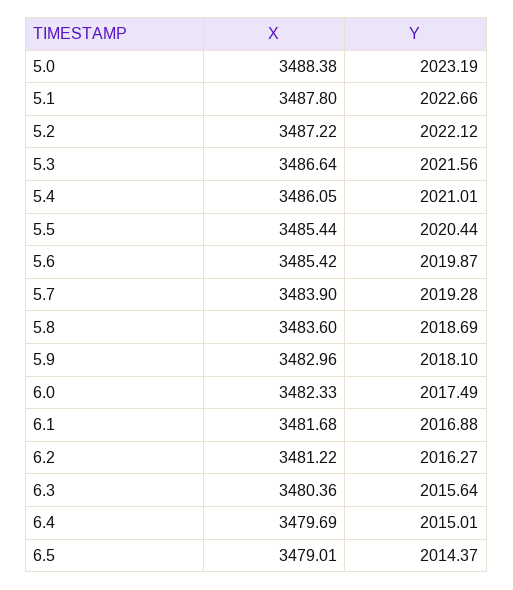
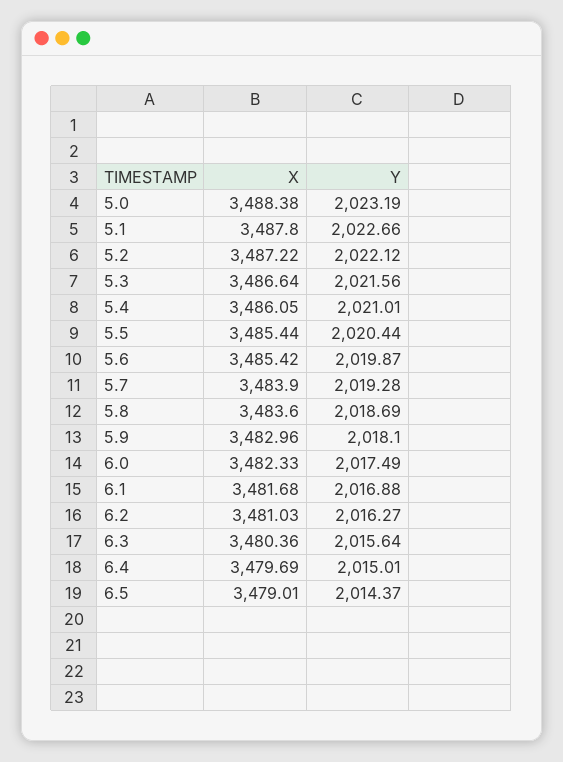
  {
    "X": {
      "5.0": 3488.38,
      "5.1": 3487.8,
      "5.2": 3487.22,
      "5.3": 3486.64,
      "5.4": 3486.05,
      "5.5": 3485.44,
      "5.6": 3485.42,
      "5.7": 3483.9,
      "5.8": 3483.6,
      "5.9": 3482.96,
      "6.0": 3482.33,
      "6.1": 3481.68,
-     "6.2": 3481.22,
+     "6.2": 3481.03,
      "6.3": 3480.36,
      "6.4": 3479.69,
      "6.5": 3479.01
    },
    "Y": {
      "5.0": 2023.19,
      "5.1": 2022.66,
      "5.2": 2022.12,
      "5.3": 2021.56,
      "5.4": 2021.01,
      "5.5": 2020.44,
      "5.6": 2019.87,
      "5.7": 2019.28,
      "5.8": 2018.69,
      "5.9": 2018.1,
      "6.0": 2017.49,
      "6.1": 2016.88,
      "6.2": 2016.27,
      "6.3": 2015.64,
      "6.4": 2015.01,
      "6.5": 2014.37
    }
  }

